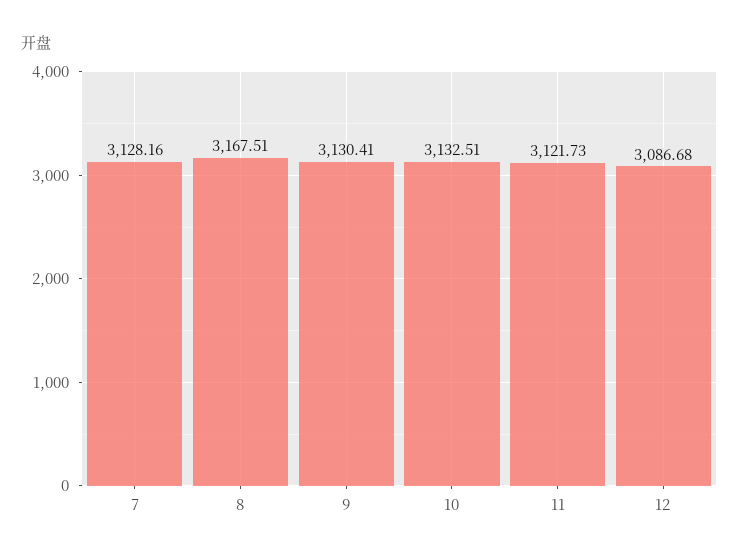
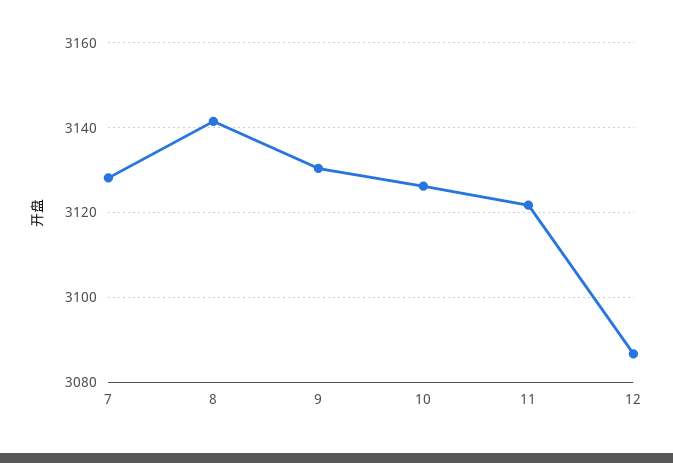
  {
    "7": 3128.16,
-   "8": 3167.51,
+   "8": 3142,
    "9": 3130.41,
-   "10": 3132.51,
+   "10": 3126,
    "11": 3121.73,
    "12": 3086.68
  }

